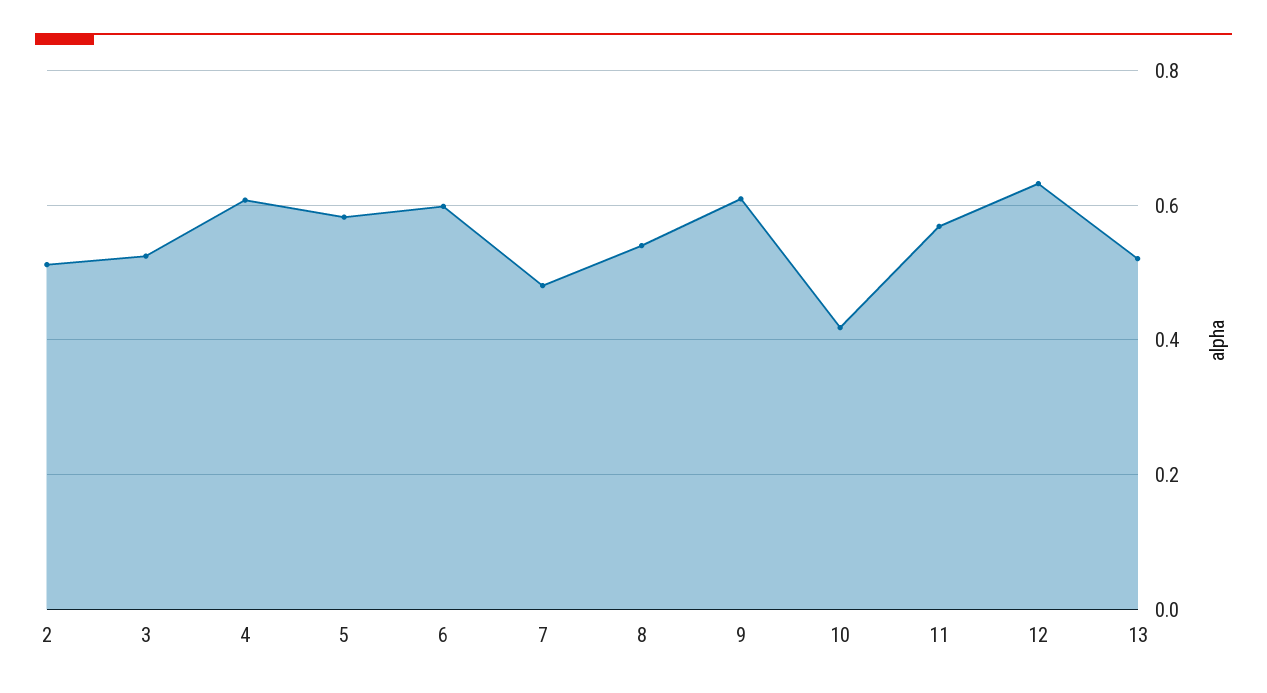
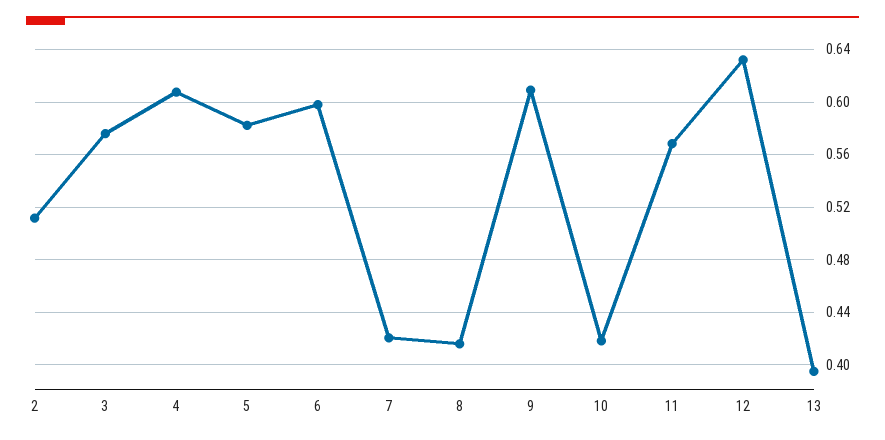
  {
    "2": 0.51,
-   "3": 0.52,
+   "3": 0.575,
    "4": 0.61,
    "5": 0.58,
    "6": 0.6,
-   "7": 0.48,
+   "7": 0.42,
-   "8": 0.54,
+   "8": 0.415,
    "9": 0.61,
    "10": 0.42,
    "11": 0.57,
    "12": 0.63,
-   "13": 0.52
+   "13": 0.395
  }

